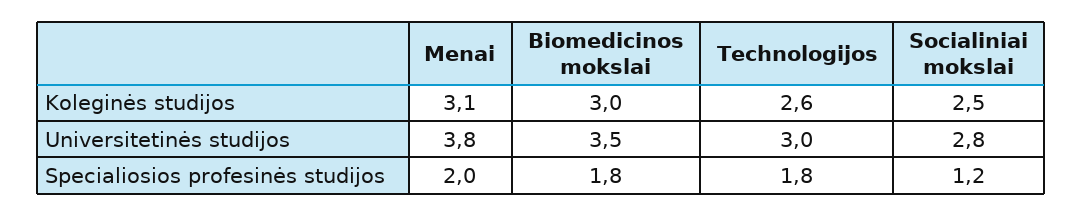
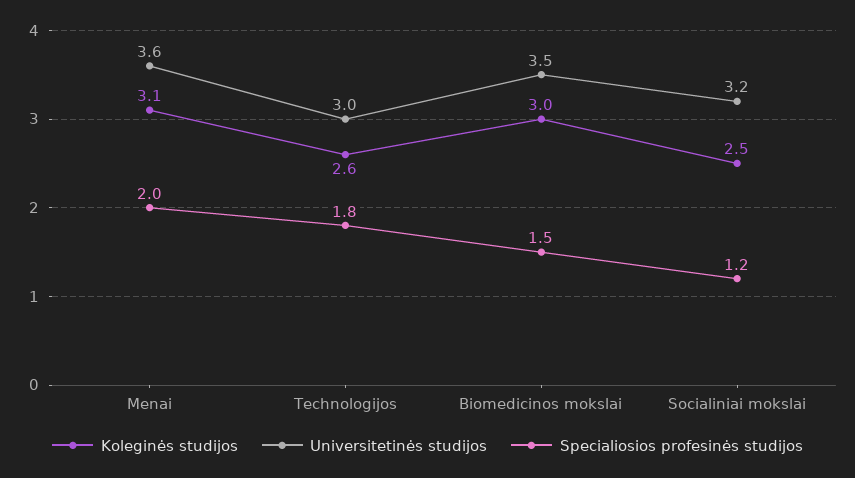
  {
    "Koleginės studijos": {
      "Menai": 3.1,
      "Biomedicinos mokslai": 3,
      "Technologijos": 2.6,
      "Socialiniai mokslai": 2.5
    },
    "Universitetinės studijos": {
-     "Menai": 3.8,
+     "Menai": 3.6,
      "Biomedicinos mokslai": 3.5,
      "Technologijos": 3,
-     "Socialiniai mokslai": 2.8
+     "Socialiniai mokslai": 3.2
    },
    "Specialiosios profesinės studijos": {
      "Menai": 2,
-     "Biomedicinos mokslai": 1.8,
+     "Biomedicinos mokslai": 1.5,
      "Technologijos": 1.8,
      "Socialiniai mokslai": 1.2
    }
  }

